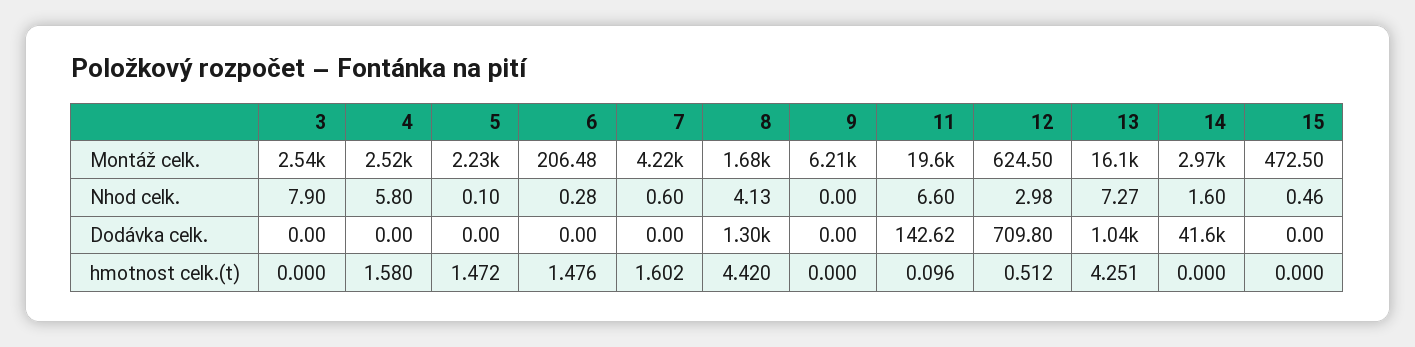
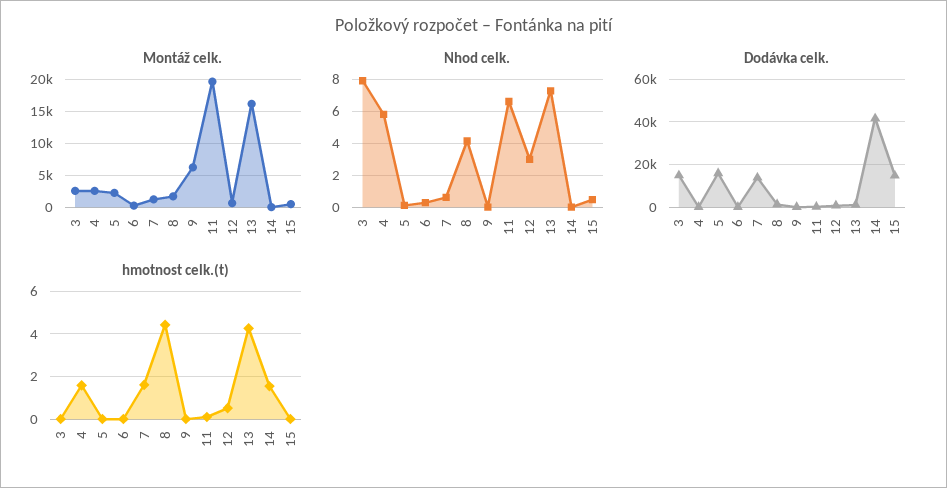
  {
    "Montáž celk.": {
      "3": 2540,
      "4": 2520,
      "5": 2230,
      "6": 206.48,
-     "7": 4220,
+     "7": 1000,
      "8": 1680,
      "9": 6210,
      "11": 19600,
      "12": 624.5,
      "13": 16100,
-     "14": 2970,
+     "14": 0,
      "15": 472.5
    },
    "Nhod celk.": {
      "3": 7.9,
      "4": 5.8,
      "5": 0.1,
      "6": 0.28,
      "7": 0.6,
      "8": 4.13,
      "9": 0,
      "11": 6.6,
      "12": 2.98,
      "13": 7.27,
-     "14": 1.6,
+     "14": 0,
      "15": 0.46
    },
    "Dodávka celk.": {
-     "3": 0,
+     "3": 15000,
      "4": 0,
-     "5": 0,
+     "5": 15000,
      "6": 0,
-     "7": 0,
+     "7": 15000,
      "8": 1300,
      "9": 0,
      "11": 142.62,
      "12": 709.8,
      "13": 1040,
      "14": 41600,
-     "15": 0
+     "15": 15000
    },
    "hmotnost celk.(t)": {
      "3": 0,
      "4": 1.58,
-     "5": 1.472,
+     "5": 0,
-     "6": 1.476,
+     "6": 0,
      "7": 1.602,
      "8": 4.42,
      "9": 0,
      "11": 0.096,
      "12": 0.512,
      "13": 4.251,
-     "14": 0,
+     "14": 1.5,
      "15": 0
    }
  }

